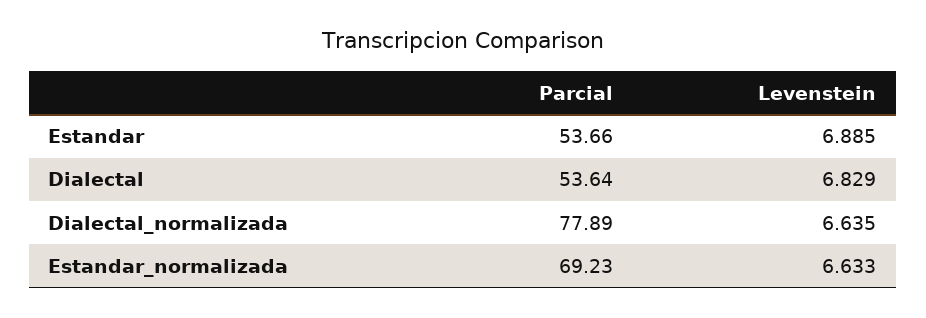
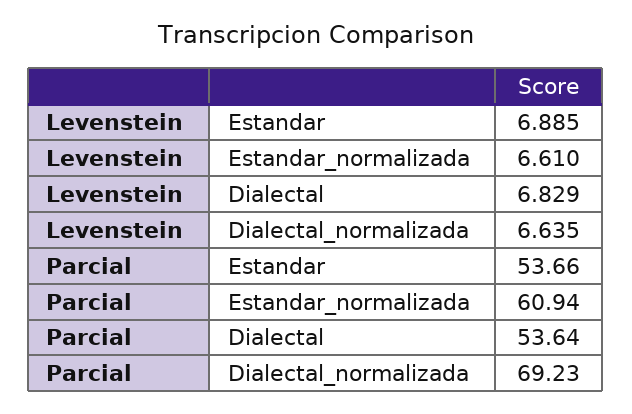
  {
    "Parcial": {
      "Estandar": 53.66,
      "Dialectal": 53.64,
-     "Dialectal_normalizada": 77.89,
+     "Dialectal_normalizada": 69.23,
-     "Estandar_normalizada": 69.23
+     "Estandar_normalizada": 60.94
    },
    "Levenstein": {
      "Estandar": 6.885,
      "Dialectal": 6.829,
      "Dialectal_normalizada": 6.635,
-     "Estandar_normalizada": 6.633
+     "Estandar_normalizada": 6.61
    }
  }

